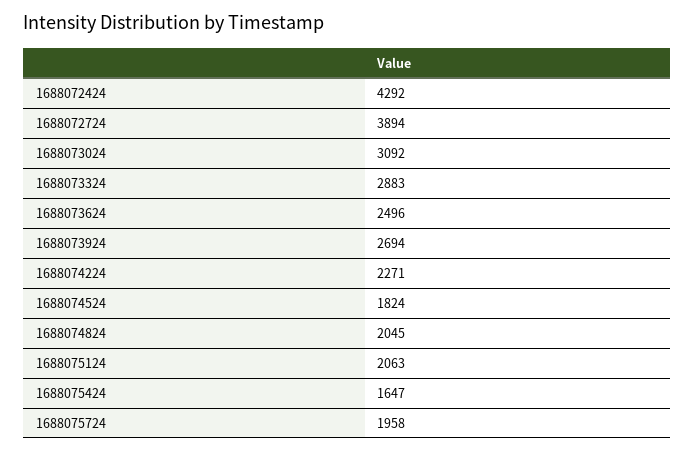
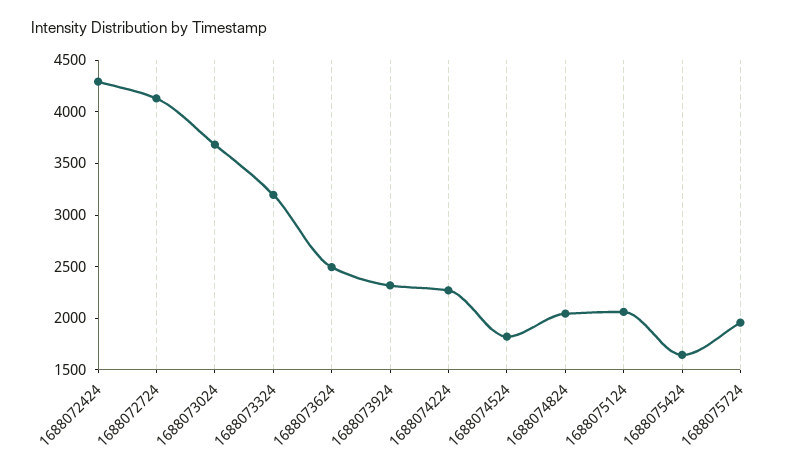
  {
    "1688072424": 4292,
-   "1688072724": 3894,
+   "1688072724": 4100,
-   "1688073024": 3092,
+   "1688073024": 3700,
-   "1688073324": 2883,
+   "1688073324": 3200,
    "1688073624": 2496,
-   "1688073924": 2694,
+   "1688073924": 2300,
    "1688074224": 2271,
    "1688074524": 1824,
    "1688074824": 2045,
    "1688075124": 2063,
    "1688075424": 1647,
    "1688075724": 1958
  }

